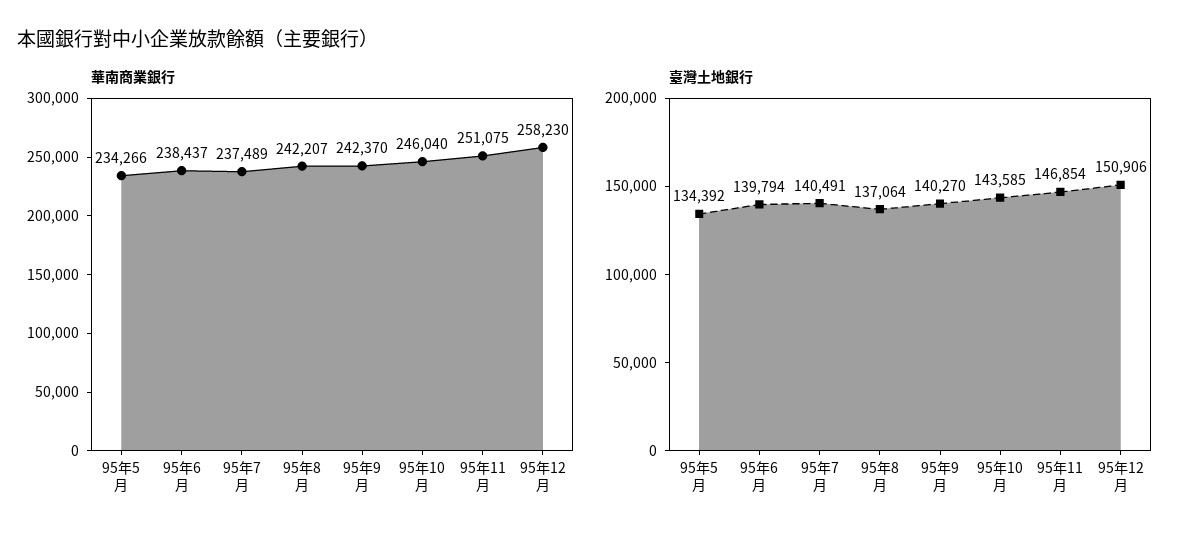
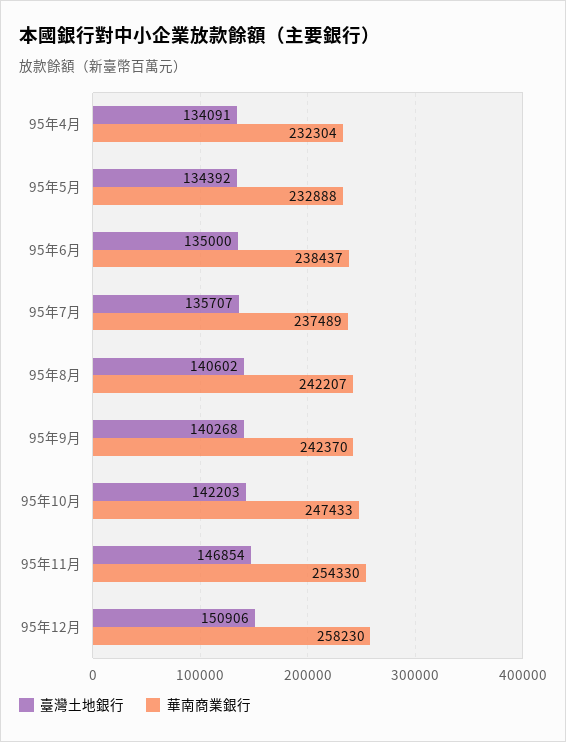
  {
    "華南商業銀行": {
-     "95年5月": 234266,
+     "95年5月": 232888,
      "95年6月": 238437,
      "95年7月": 237489,
      "95年8月": 242207,
      "95年9月": 242370,
-     "95年10月": 246040,
+     "95年10月": 247433,
-     "95年11月": 251075,
+     "95年11月": 254330,
-     "95年12月": 258230
+     "95年12月": 258230,
+     "95年4月": 232304
    },
    "臺灣土地銀行": {
      "95年5月": 134392,
-     "95年6月": 139794,
+     "95年6月": 135000,
-     "95年7月": 140491,
+     "95年7月": 135707,
-     "95年8月": 137064,
+     "95年8月": 140602,
-     "95年9月": 140270,
+     "95年9月": 140268,
-     "95年10月": 143585,
+     "95年10月": 142203,
      "95年11月": 146854,
-     "95年12月": 150906
+     "95年12月": 150906,
+     "95年4月": 134091
    }
  }

